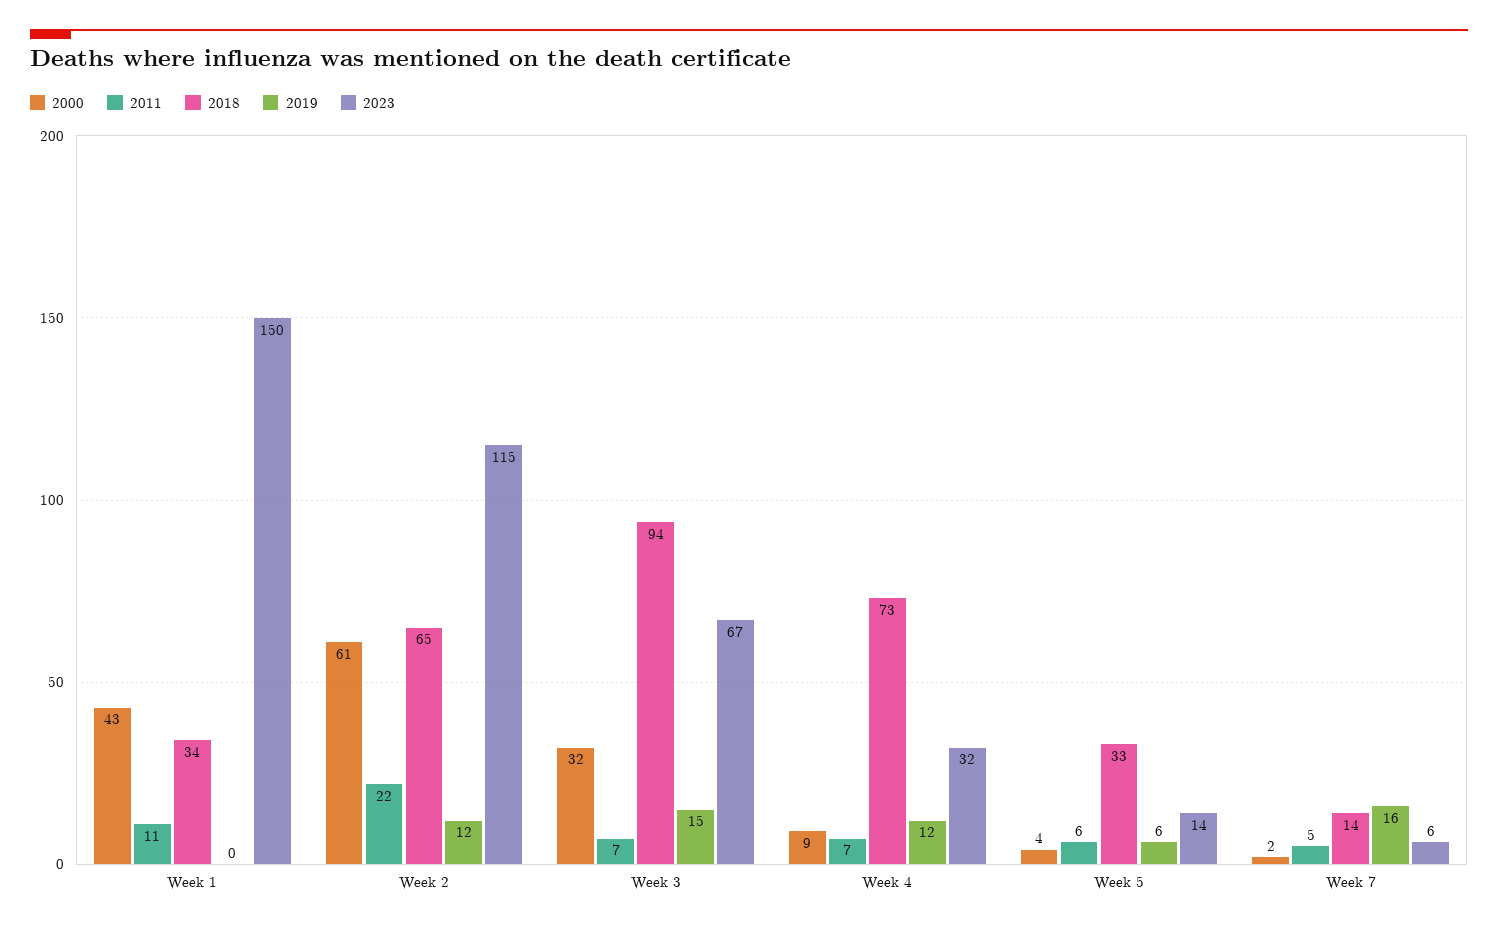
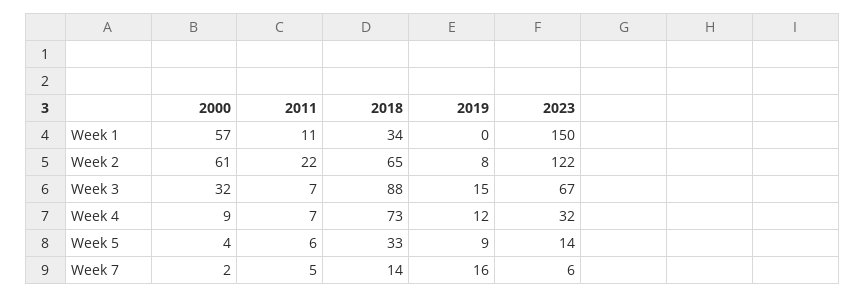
  {
    "2000": {
-     "Week 1": 43,
+     "Week 1": 57,
      "Week 2": 61,
      "Week 3": 32,
      "Week 4": 9,
      "Week 5": 4,
      "Week 7": 2
    },
    "2011": {
      "Week 1": 11,
      "Week 2": 22,
      "Week 3": 7,
      "Week 4": 7,
      "Week 5": 6,
      "Week 7": 5
    },
    "2018": {
      "Week 1": 34,
      "Week 2": 65,
-     "Week 3": 94,
+     "Week 3": 88,
      "Week 4": 73,
      "Week 5": 33,
      "Week 7": 14
    },
    "2019": {
      "Week 1": 0,
-     "Week 2": 12,
+     "Week 2": 8,
      "Week 3": 15,
      "Week 4": 12,
-     "Week 5": 6,
+     "Week 5": 9,
      "Week 7": 16
    },
    "2023": {
      "Week 1": 150,
-     "Week 2": 115,
+     "Week 2": 122,
      "Week 3": 67,
      "Week 4": 32,
      "Week 5": 14,
      "Week 7": 6
    }
  }

